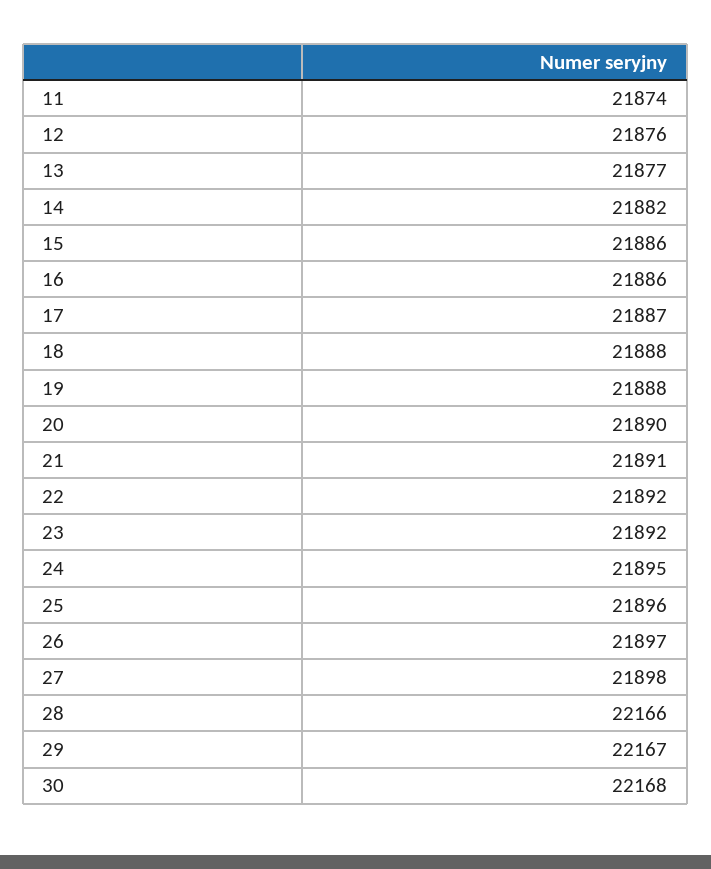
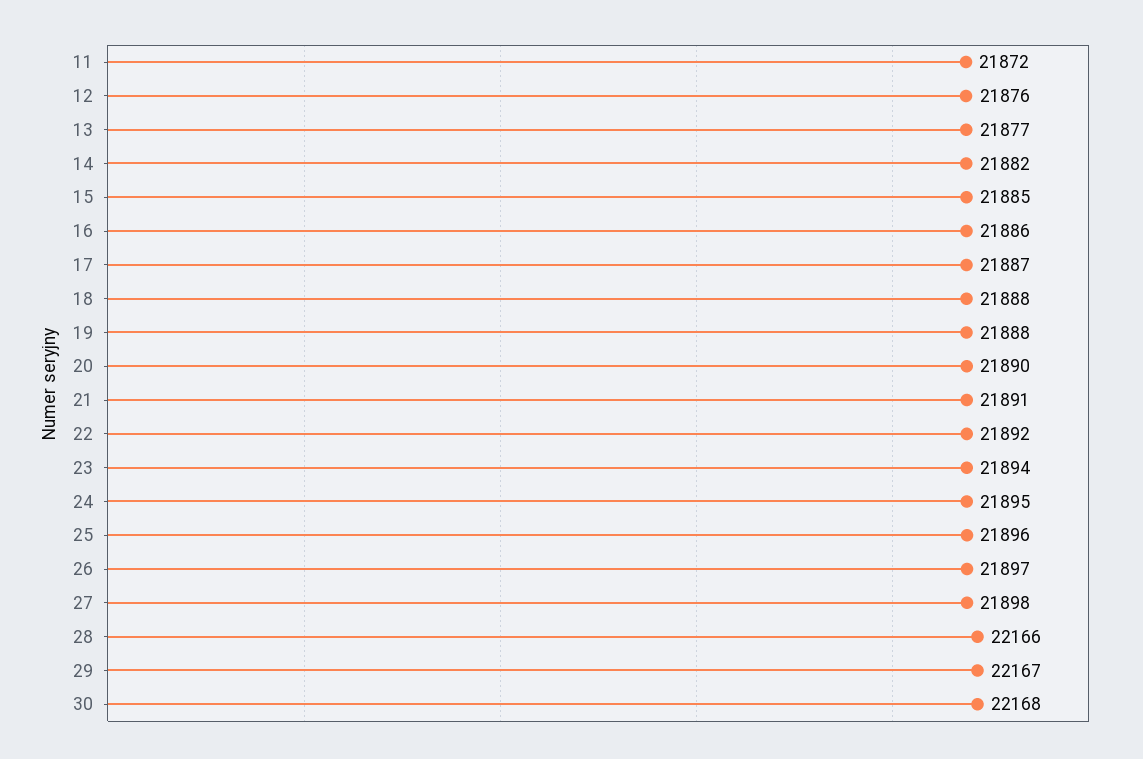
  {
-   "11": 21874,
+   "11": 21872,
    "12": 21876,
    "13": 21877,
    "14": 21882,
-   "15": 21886,
+   "15": 21885,
    "16": 21886,
    "17": 21887,
    "18": 21888,
    "19": 21888,
    "20": 21890,
    "21": 21891,
    "22": 21892,
-   "23": 21892,
+   "23": 21894,
    "24": 21895,
    "25": 21896,
    "26": 21897,
    "27": 21898,
    "28": 22166,
    "29": 22167,
    "30": 22168
  }

